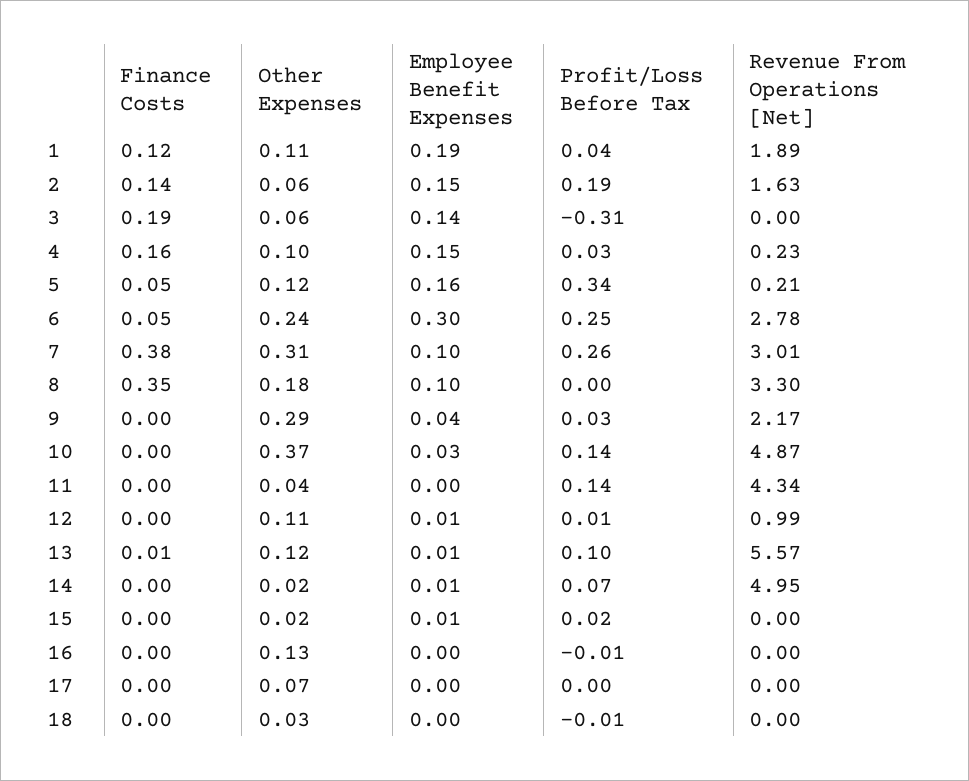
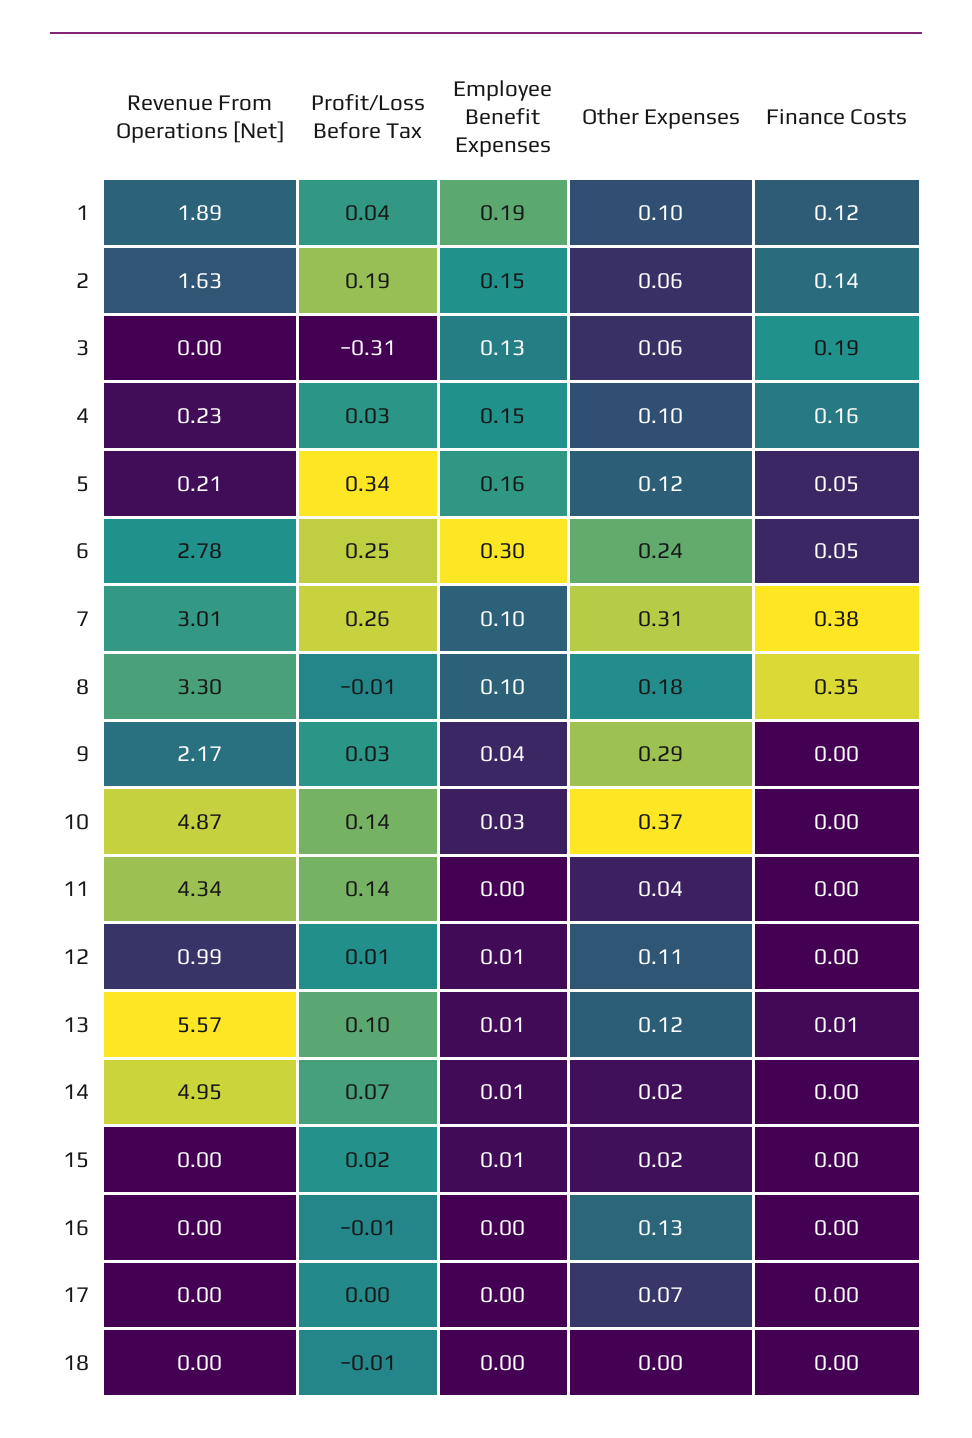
  {
    "Finance Costs": {
      "1": 0.12,
      "2": 0.14,
      "3": 0.19,
      "4": 0.16,
      "5": 0.05,
      "6": 0.05,
      "7": 0.38,
      "8": 0.35,
      "9": 0,
      "10": 0,
      "11": 0,
      "12": 0,
      "13": 0.01,
      "14": 0,
      "15": 0,
      "16": 0,
      "17": 0,
      "18": 0
    },
    "Other Expenses": {
-     "1": 0.11,
+     "1": 0.1,
      "2": 0.06,
      "3": 0.06,
      "4": 0.1,
      "5": 0.12,
      "6": 0.24,
      "7": 0.31,
      "8": 0.18,
      "9": 0.29,
      "10": 0.37,
      "11": 0.04,
      "12": 0.11,
      "13": 0.12,
      "14": 0.02,
      "15": 0.02,
      "16": 0.13,
      "17": 0.07,
-     "18": 0.03
+     "18": 0
    },
    "Employee Benefit Expenses": {
      "1": 0.19,
      "2": 0.15,
-     "3": 0.14,
+     "3": 0.13,
      "4": 0.15,
      "5": 0.16,
      "6": 0.3,
      "7": 0.1,
      "8": 0.1,
      "9": 0.04,
      "10": 0.03,
      "11": 0,
      "12": 0.01,
      "13": 0.01,
      "14": 0.01,
      "15": 0.01,
      "16": 0,
      "17": 0,
      "18": 0
    },
    "Profit/Loss Before Tax": {
      "1": 0.04,
      "2": 0.19,
      "3": -0.31,
      "4": 0.03,
      "5": 0.34,
      "6": 0.25,
      "7": 0.26,
-     "8": 0,
+     "8": -0.01,
      "9": 0.03,
      "10": 0.14,
      "11": 0.14,
      "12": 0.01,
      "13": 0.1,
      "14": 0.07,
      "15": 0.02,
      "16": -0.01,
      "17": 0,
      "18": -0.01
    },
    "Revenue From Operations [Net]": {
      "1": 1.89,
      "2": 1.63,
      "3": 0,
      "4": 0.23,
      "5": 0.21,
      "6": 2.78,
      "7": 3.01,
      "8": 3.3,
      "9": 2.17,
      "10": 4.87,
      "11": 4.34,
      "12": 0.99,
      "13": 5.57,
      "14": 4.95,
      "15": 0,
      "16": 0,
      "17": 0,
      "18": 0
    }
  }

